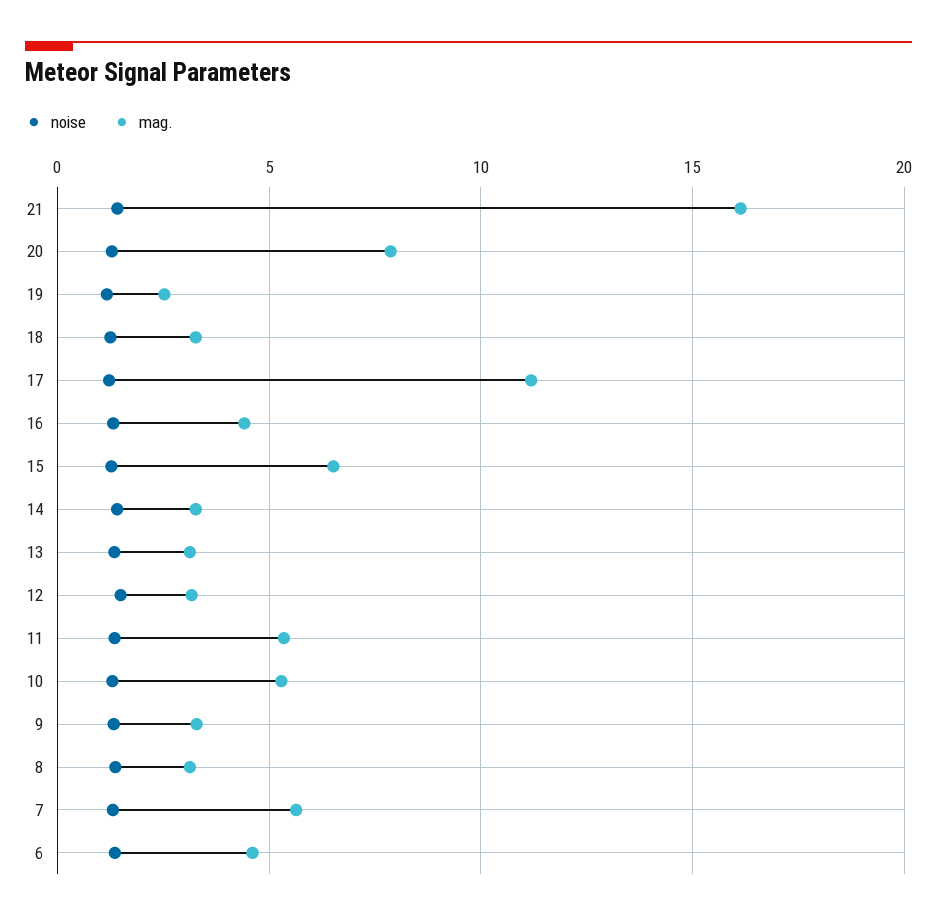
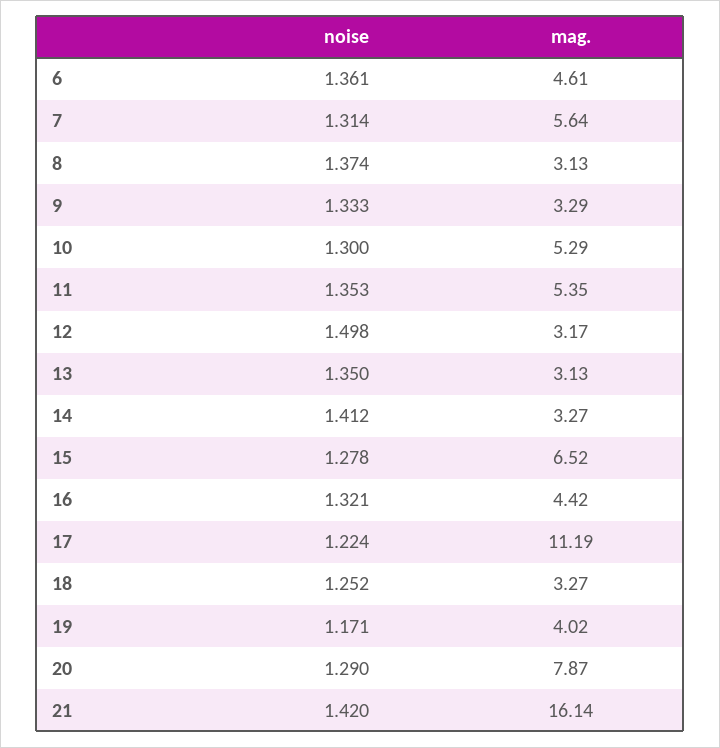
  {
    "noise": {
      "21": 1.42,
      "20": 1.29,
      "19": 1.171,
      "18": 1.252,
      "17": 1.224,
      "16": 1.321,
      "15": 1.278,
      "14": 1.412,
      "13": 1.35,
      "12": 1.498,
      "11": 1.353,
      "10": 1.3,
      "9": 1.333,
      "8": 1.374,
      "7": 1.314,
      "6": 1.361
    },
    "mag.": {
      "21": 16.14,
      "20": 7.87,
-     "19": 2.5,
+     "19": 4.02,
      "18": 3.27,
      "17": 11.19,
      "16": 4.42,
      "15": 6.52,
      "14": 3.27,
      "13": 3.13,
      "12": 3.17,
      "11": 5.35,
      "10": 5.29,
      "9": 3.29,
      "8": 3.13,
      "7": 5.64,
      "6": 4.61
    }
  }

